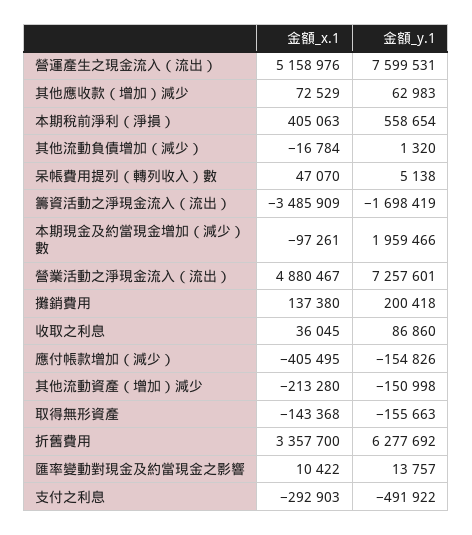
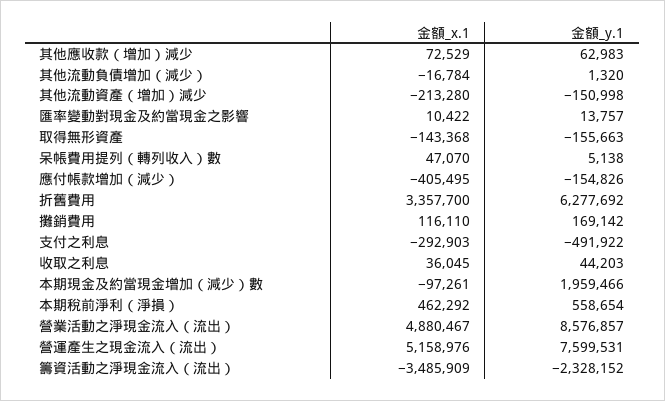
  {
    "金額_x.1": {
      "營運產生之現金流入（流出）": 5158976,
      "其他應收款（增加）減少": 72529,
-     "本期稅前淨利（淨損）": 405063,
+     "本期稅前淨利（淨損）": 462292,
      "其他流動負債增加（減少）": -16784,
      "呆帳費用提列（轉列收入）數": 47070,
      "籌資活動之淨現金流入（流出）": -3485909,
      "本期現金及約當現金增加（減少）數": -97261,
      "營業活動之淨現金流入（流出）": 4880467,
-     "攤銷費用": 137380,
+     "攤銷費用": 116110,
      "收取之利息": 36045,
      "應付帳款增加（減少）": -405495,
      "其他流動資產（增加）減少": -213280,
      "取得無形資產": -143368,
      "折舊費用": 3357700,
      "匯率變動對現金及約當現金之影響": 10422,
      "支付之利息": -292903
    },
    "金額_y.1": {
      "營運產生之現金流入（流出）": 7599531,
      "其他應收款（增加）減少": 62983,
      "本期稅前淨利（淨損）": 558654,
      "其他流動負債增加（減少）": 1320,
      "呆帳費用提列（轉列收入）數": 5138,
-     "籌資活動之淨現金流入（流出）": -1698419,
+     "籌資活動之淨現金流入（流出）": -2328152,
      "本期現金及約當現金增加（減少）數": 1959466,
-     "營業活動之淨現金流入（流出）": 7257601,
+     "營業活動之淨現金流入（流出）": 8576857,
-     "攤銷費用": 200418,
+     "攤銷費用": 169142,
-     "收取之利息": 86860,
+     "收取之利息": 44203,
      "應付帳款增加（減少）": -154826,
      "其他流動資產（增加）減少": -150998,
      "取得無形資產": -155663,
      "折舊費用": 6277692,
      "匯率變動對現金及約當現金之影響": 13757,
      "支付之利息": -491922
    }
  }

